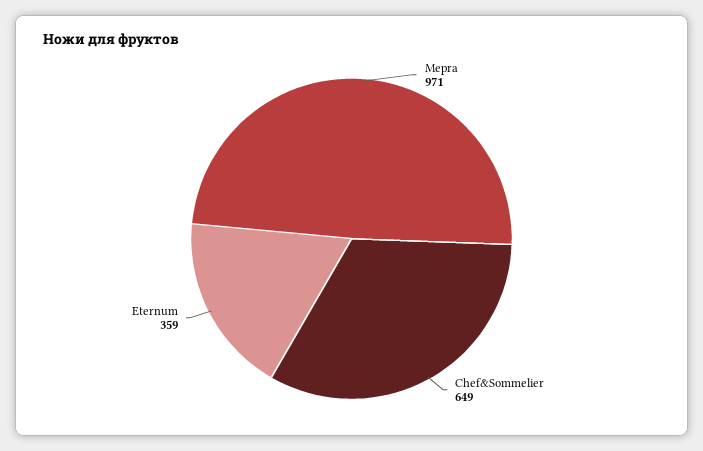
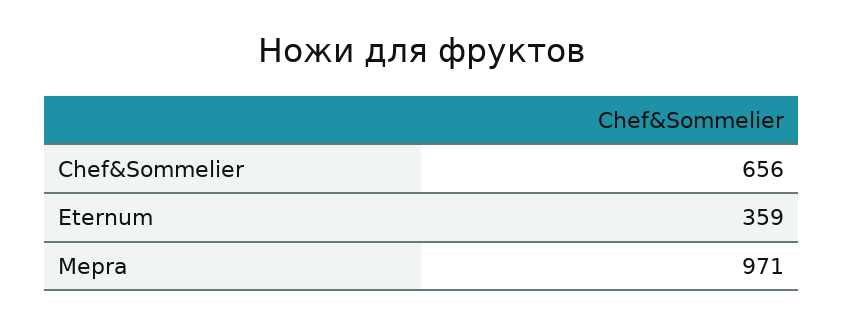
  {
    "Mepra": 971,
-   "Chef&Sommelier": 649,
+   "Chef&Sommelier": 656,
    "Eternum": 359
  }

